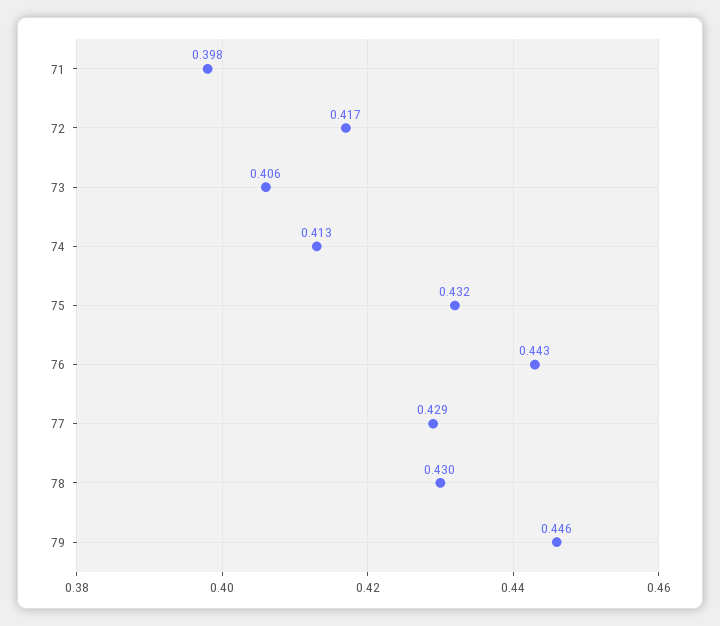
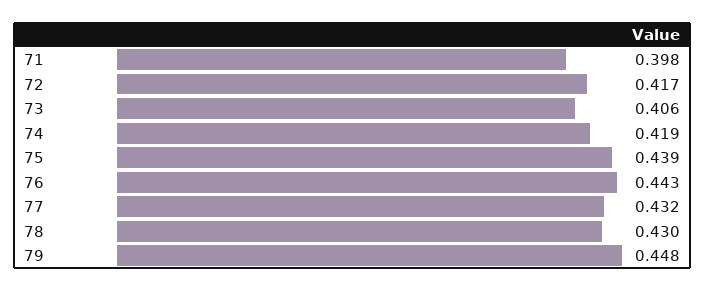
  {
    "71": 0.398,
    "72": 0.417,
    "73": 0.406,
-   "74": 0.413,
+   "74": 0.419,
-   "75": 0.432,
+   "75": 0.439,
    "76": 0.443,
-   "77": 0.429,
+   "77": 0.432,
    "78": 0.43,
-   "79": 0.446
+   "79": 0.448
  }

